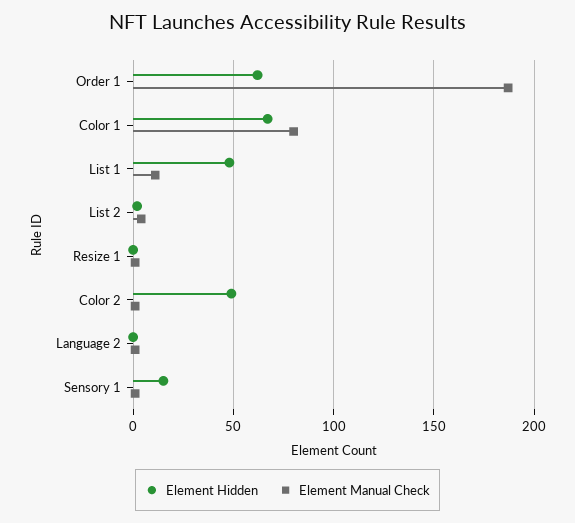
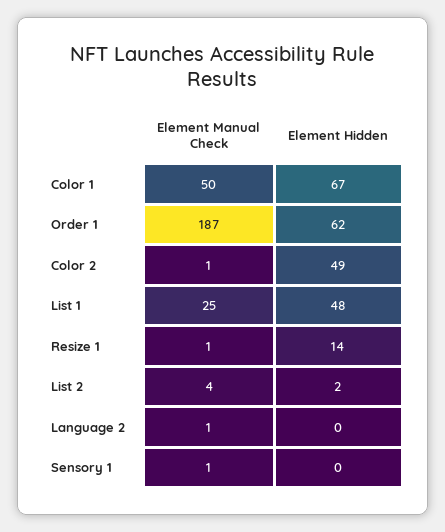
  {
    "Element Hidden": {
      "Order 1": 62,
      "Color 1": 67,
      "List 1": 48,
      "List 2": 2,
-     "Resize 1": 0,
+     "Resize 1": 14,
      "Color 2": 49,
      "Language 2": 0,
-     "Sensory 1": 15
+     "Sensory 1": 0
    },
    "Element Manual Check": {
      "Order 1": 187,
-     "Color 1": 80,
+     "Color 1": 50,
-     "List 1": 10,
+     "List 1": 25,
      "List 2": 4,
      "Resize 1": 1,
      "Color 2": 1,
      "Language 2": 1,
      "Sensory 1": 1
    }
  }

